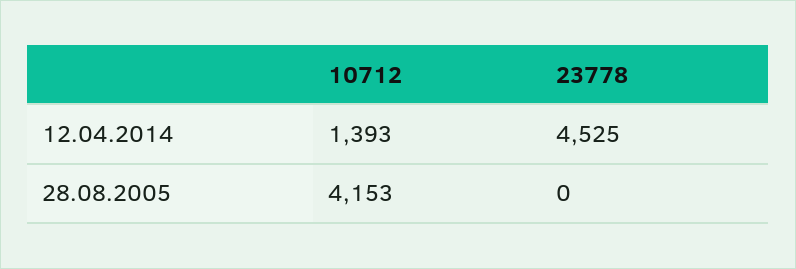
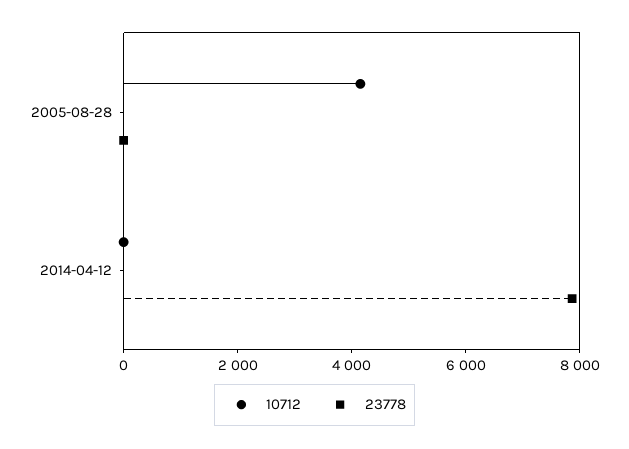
  {
    "10712": {
-     "12.04.2014": 1393,
+     "12.04.2014": 0,
      "28.08.2005": 4153
    },
    "23778": {
-     "12.04.2014": 4525,
+     "12.04.2014": 8000,
      "28.08.2005": 0
    }
  }

